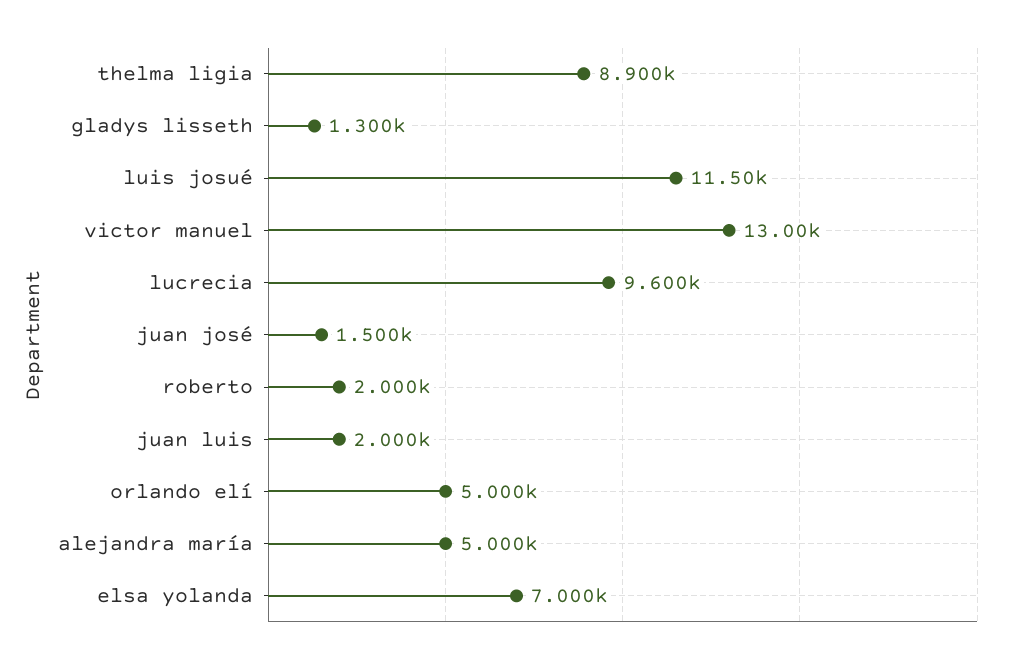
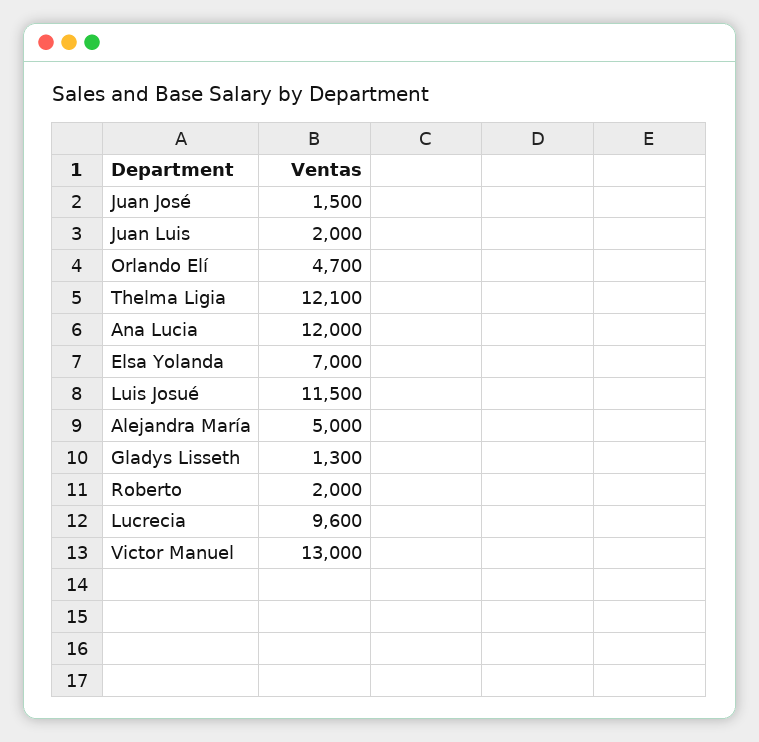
  {
-   "thelma ligia": 8900,
+   "thelma ligia": 12100,
    "gladys lisseth": 1300,
    "luis josué": 11500,
    "victor manuel": 13000,
    "lucrecia": 9600,
    "juan josé": 1500,
    "roberto": 2000,
    "juan luis": 2000,
-   "orlando elí": 5000,
+   "orlando elí": 4700,
    "alejandra maría": 5000,
-   "elsa yolanda": 7000
+   "elsa yolanda": 7000,
+   "Ana Lucia": 12000
  }

